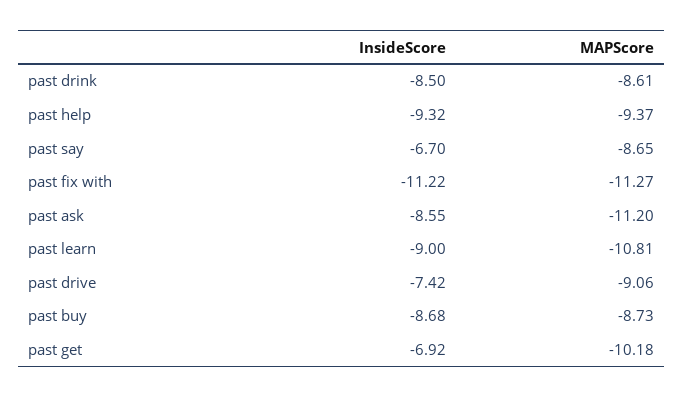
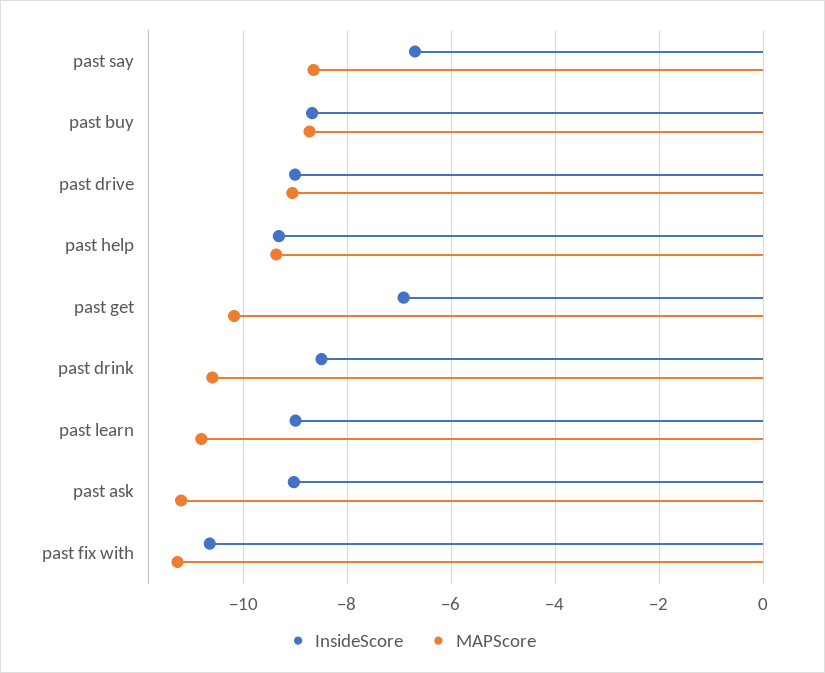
  {
    "InsideScore": {
      "past drink": -8.5,
      "past help": -9.32,
      "past say": -6.7,
-     "past fix with": -11.22,
+     "past fix with": -10.6,
-     "past ask": -8.55,
+     "past ask": -9,
      "past learn": -9,
-     "past drive": -7.42,
+     "past drive": -9,
      "past buy": -8.68,
      "past get": -6.92
    },
    "MAPScore": {
-     "past drink": -8.61,
+     "past drink": -10.6,
      "past help": -9.37,
      "past say": -8.65,
      "past fix with": -11.27,
      "past ask": -11.2,
      "past learn": -10.81,
      "past drive": -9.06,
      "past buy": -8.73,
      "past get": -10.18
    }
  }

